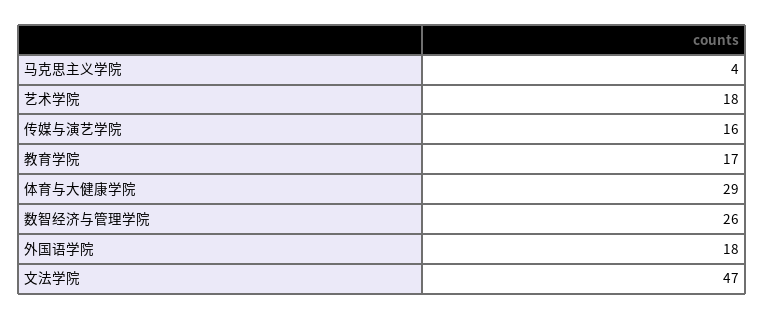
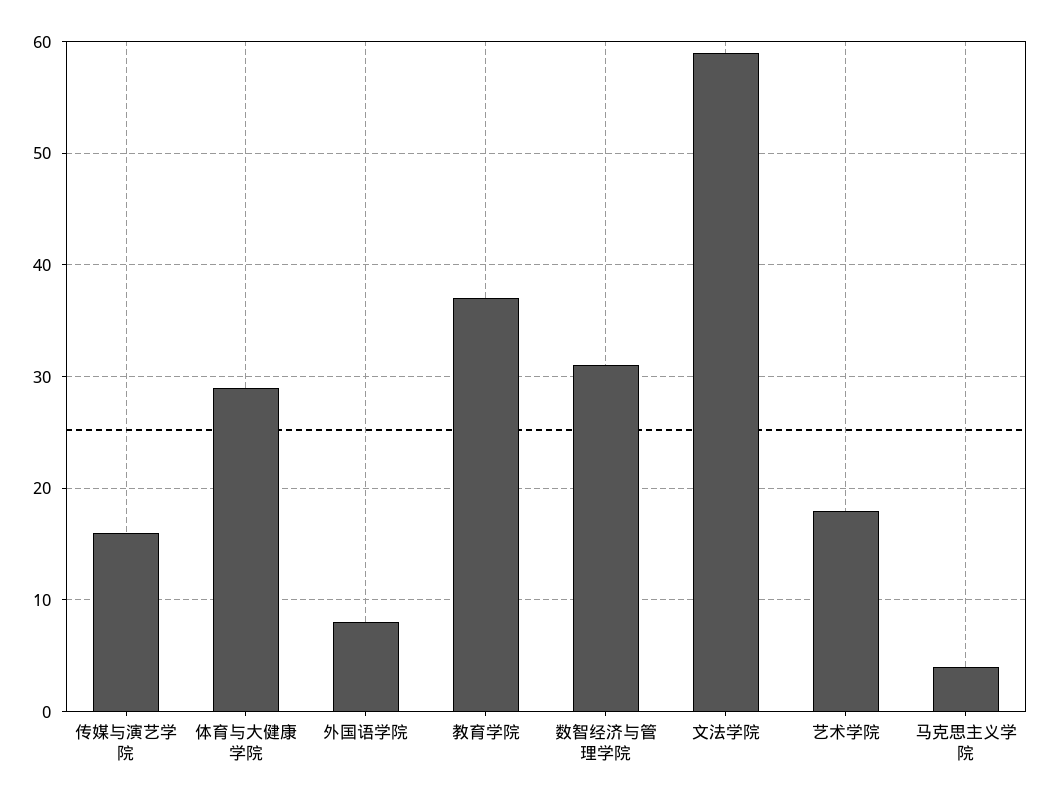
  {
    "马克思主义学院": 4,
    "艺术学院": 18,
    "传媒与演艺学院": 16,
-   "教育学院": 17,
+   "教育学院": 37,
    "体育与大健康学院": 29,
-   "数智经济与管理学院": 26,
+   "数智经济与管理学院": 31,
-   "外国语学院": 18,
+   "外国语学院": 8,
-   "文法学院": 47
+   "文法学院": 59
  }

